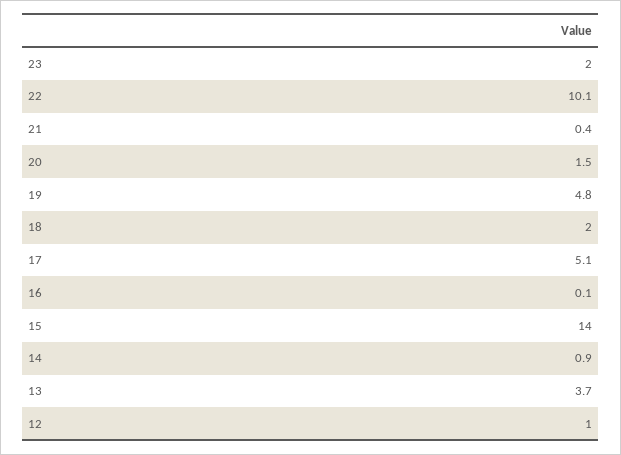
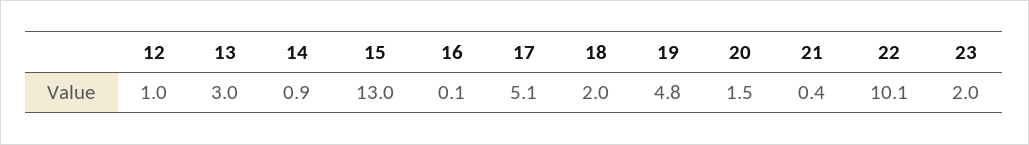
  {
    "23": 2,
    "22": 10.1,
    "21": 0.4,
    "20": 1.5,
    "19": 4.8,
    "18": 2,
    "17": 5.1,
    "16": 0.1,
-   "15": 14,
+   "15": 13,
    "14": 0.9,
-   "13": 3.7,
+   "13": 3,
    "12": 1
  }

